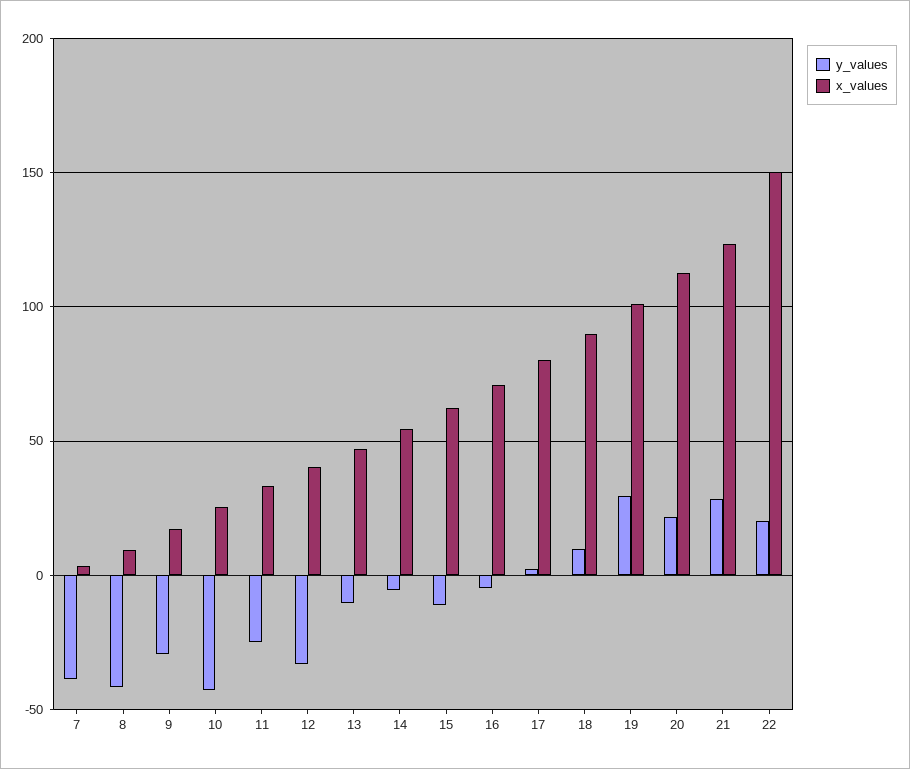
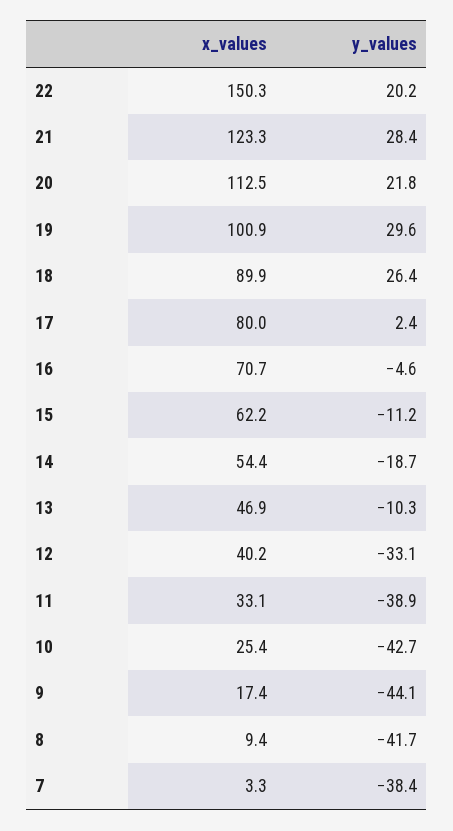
  {
    "y_values": {
      "7": -38.4,
      "8": -41.7,
-     "9": -30,
+     "9": -44.1,
      "10": -42.7,
-     "11": -25,
+     "11": -38.9,
      "12": -33.1,
      "13": -10.3,
-     "14": -5,
+     "14": -18.7,
      "15": -11.2,
      "16": -4.6,
      "17": 2.4,
-     "18": 10,
+     "18": 26.4,
      "19": 29.6,
      "20": 21.8,
      "21": 28.4,
      "22": 20.2
    },
    "x_values": {
      "7": 3.3,
      "8": 9.4,
      "9": 17.4,
      "10": 25.4,
      "11": 33.1,
      "12": 40.2,
      "13": 46.9,
      "14": 54.4,
      "15": 62.2,
      "16": 70.7,
      "17": 80,
      "18": 89.9,
      "19": 100.9,
      "20": 112.5,
      "21": 123.3,
      "22": 150.3
    }
  }

